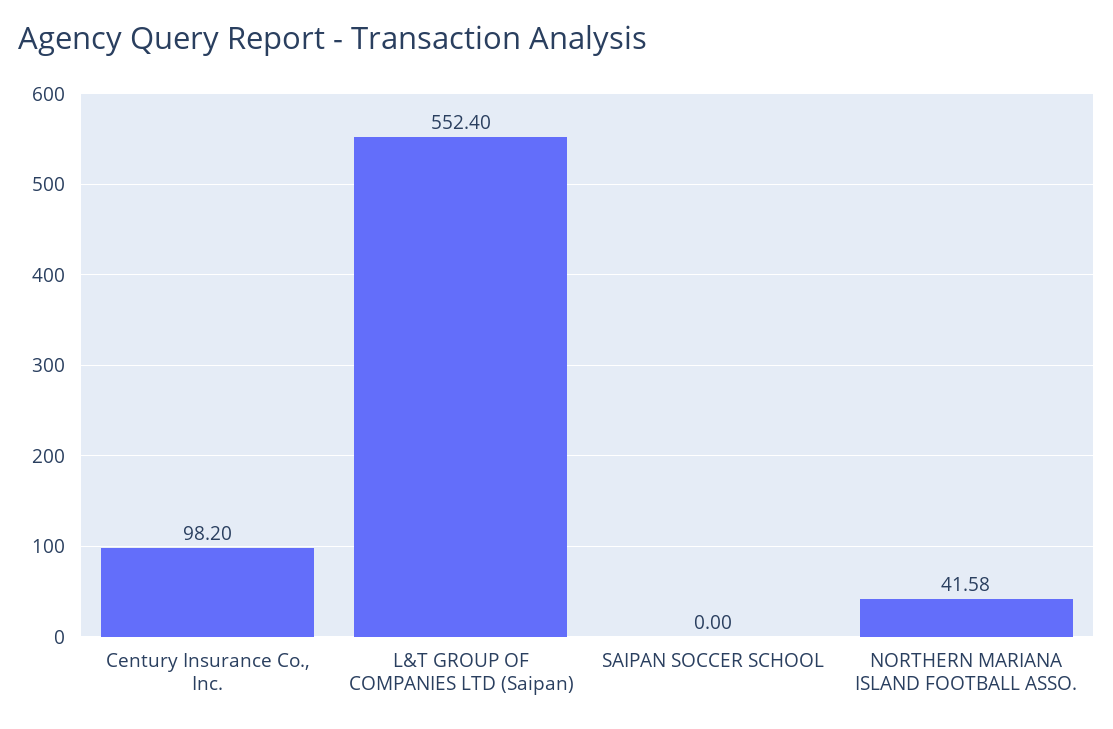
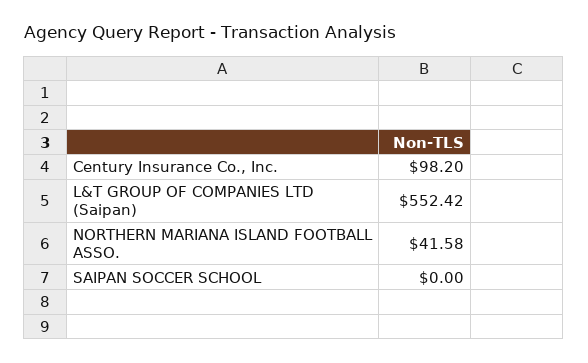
  {
    "Century Insurance Co., Inc.": 98.2,
-   "L&T GROUP OF COMPANIES LTD (Saipan)": 552.4,
+   "L&T GROUP OF COMPANIES LTD (Saipan)": 552.42,
    "SAIPAN SOCCER SCHOOL": 0,
    "NORTHERN MARIANA ISLAND FOOTBALL ASSO.": 41.58
  }

